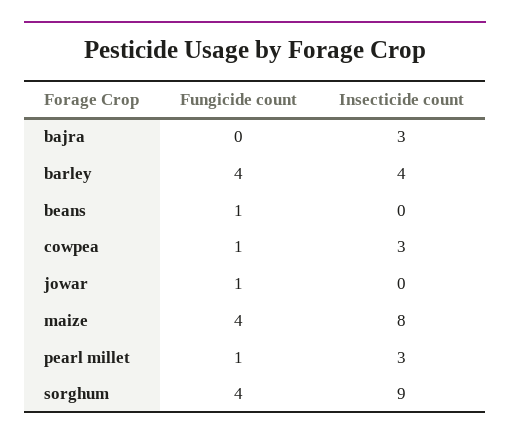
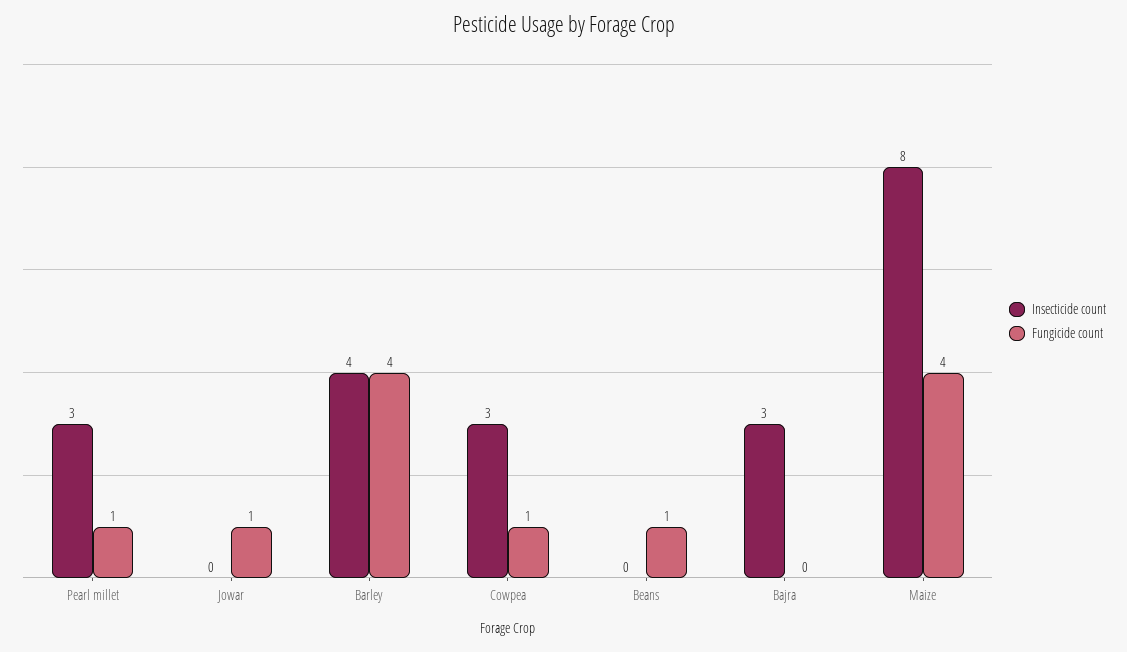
  {
    "Fungicide count": {
      "bajra": 0,
      "barley": 4,
      "beans": 1,
      "cowpea": 1,
      "jowar": 1,
      "maize": 4,
-     "pearl millet": 1,
+     "pearl millet": 1
-     "sorghum": 4
    },
    "Insecticide count": {
      "bajra": 3,
      "barley": 4,
      "beans": 0,
      "cowpea": 3,
      "jowar": 0,
      "maize": 8,
-     "pearl millet": 3,
+     "pearl millet": 3
-     "sorghum": 9
    }
  }

